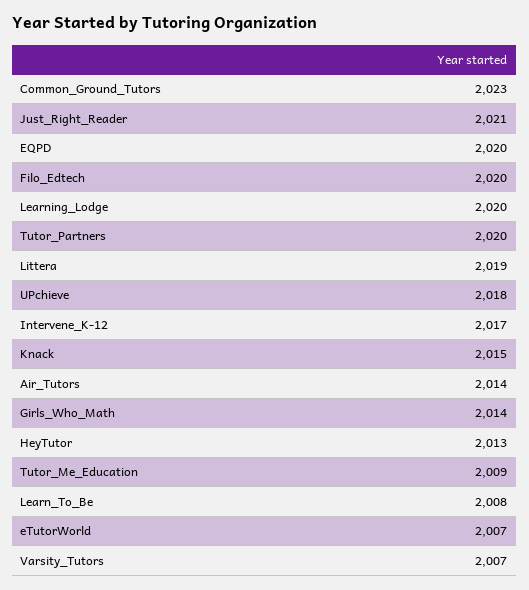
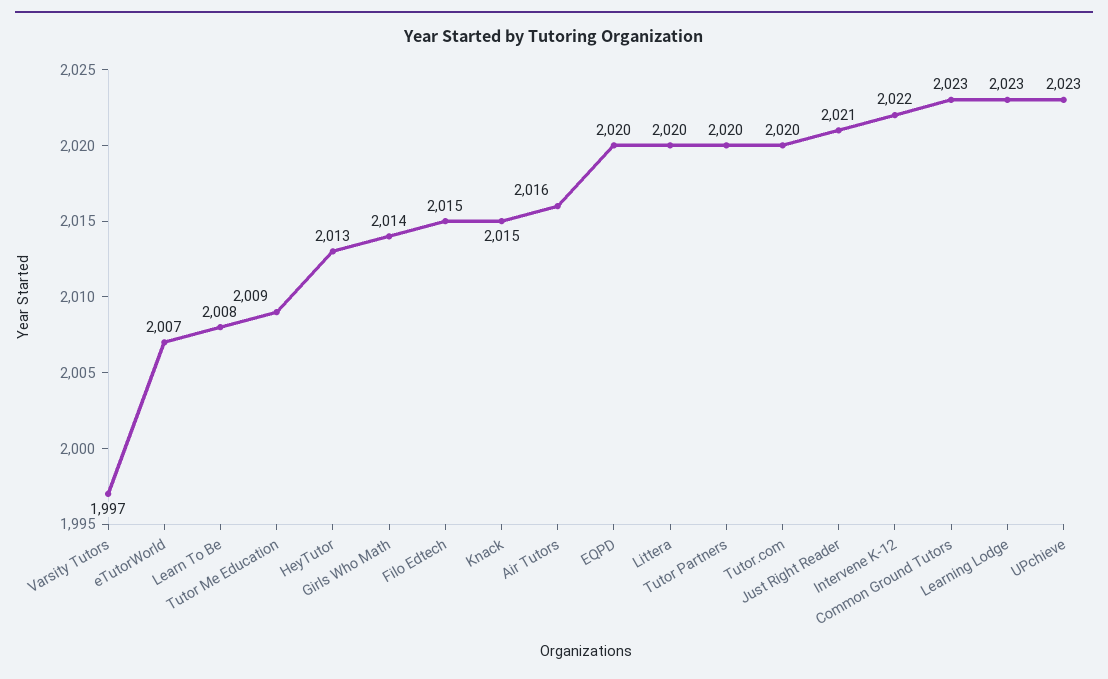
  {
    "Common_Ground_Tutors": 2023,
    "Just_Right_Reader": 2021,
    "EQPD": 2020,
-   "Filo_Edtech": 2020,
+   "Filo_Edtech": 2015,
-   "Learning_Lodge": 2020,
+   "Learning_Lodge": 2023,
    "Tutor_Partners": 2020,
-   "Littera": 2019,
+   "Littera": 2020,
-   "UPchieve": 2018,
+   "UPchieve": 2023,
-   "Intervene_K-12": 2017,
+   "Intervene_K-12": 2022,
    "Knack": 2015,
-   "Air_Tutors": 2014,
+   "Air_Tutors": 2016,
    "Girls_Who_Math": 2014,
    "HeyTutor": 2013,
    "Tutor_Me_Education": 2009,
    "Learn_To_Be": 2008,
    "eTutorWorld": 2007,
-   "Varsity_Tutors": 2007
+   "Varsity_Tutors": 1997,
+   "Tutor.com": 2020
  }

